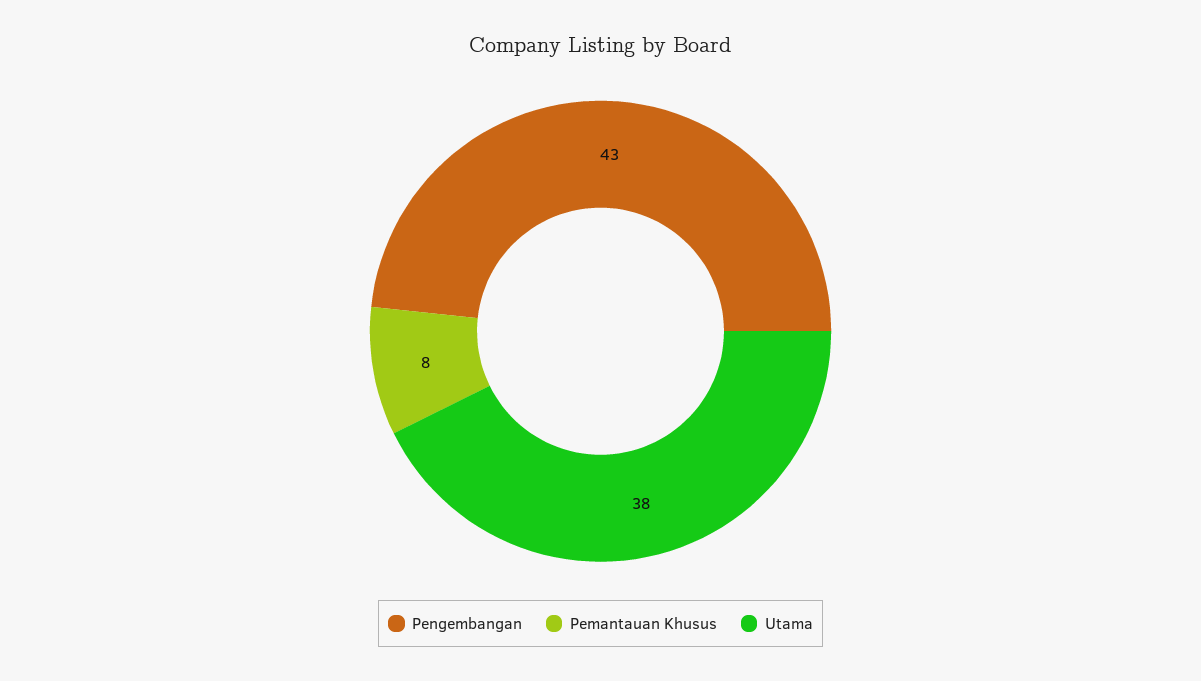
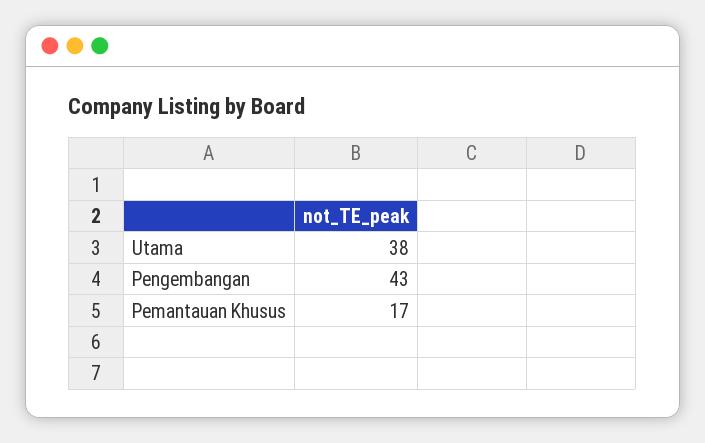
  {
    "Pengembangan": 43,
-   "Pemantauan Khusus": 8,
+   "Pemantauan Khusus": 17,
    "Utama": 38
  }

